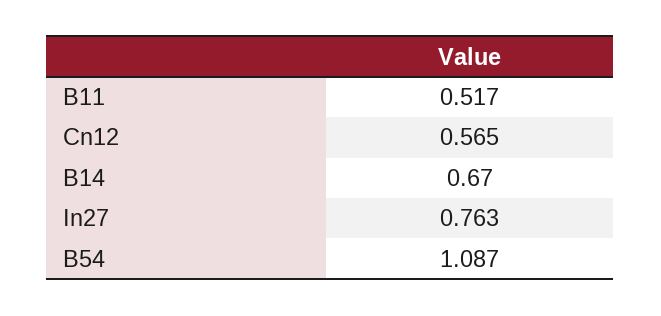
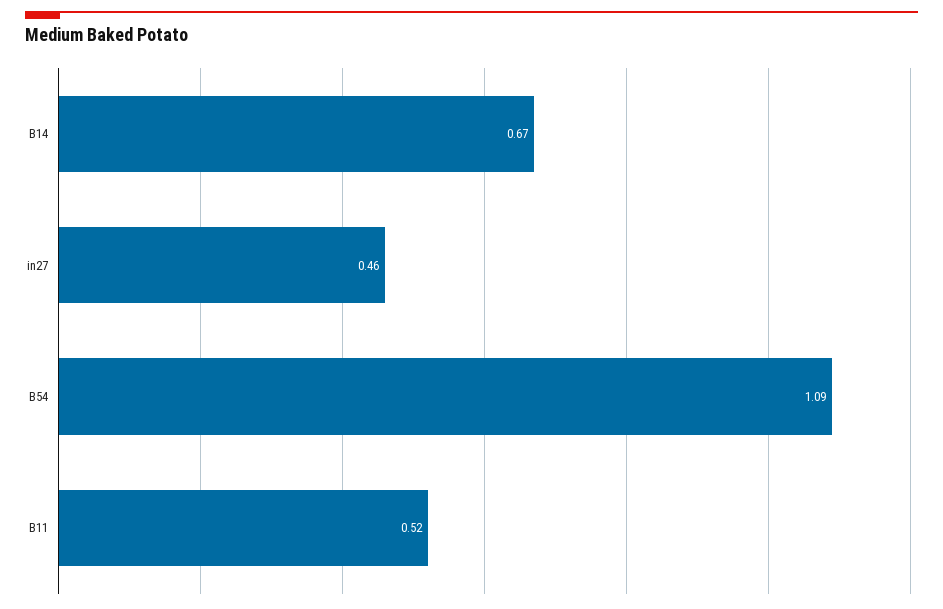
  {
    "B11": 0.517,
-   "Cn12": 0.565,
    "B14": 0.67,
-   "In27": 0.763,
+   "In27": 0.46,
    "B54": 1.087
  }

